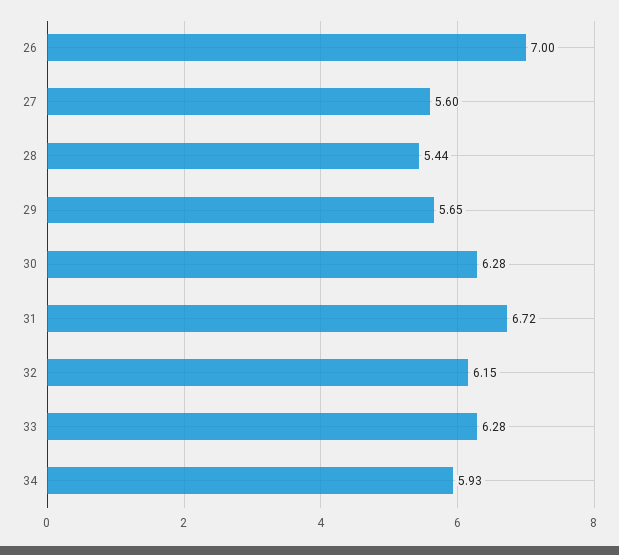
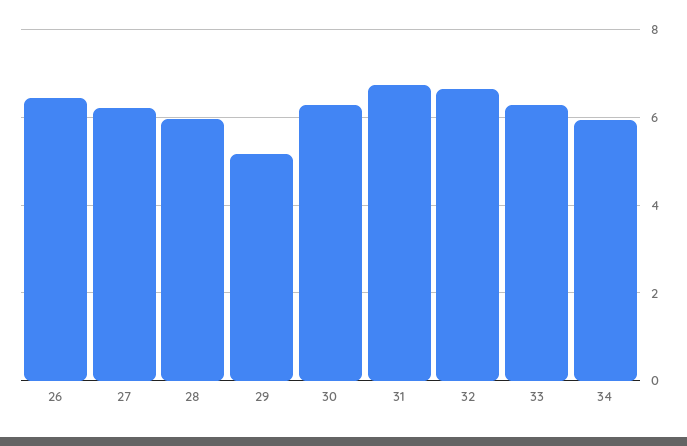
  {
-   "26": 7,
+   "26": 6.4,
-   "27": 5.6,
+   "27": 6.2,
-   "28": 5.44,
+   "28": 6,
-   "29": 5.65,
+   "29": 5.2,
    "30": 6.28,
    "31": 6.72,
-   "32": 6.15,
+   "32": 6.6,
    "33": 6.28,
    "34": 5.93
  }

